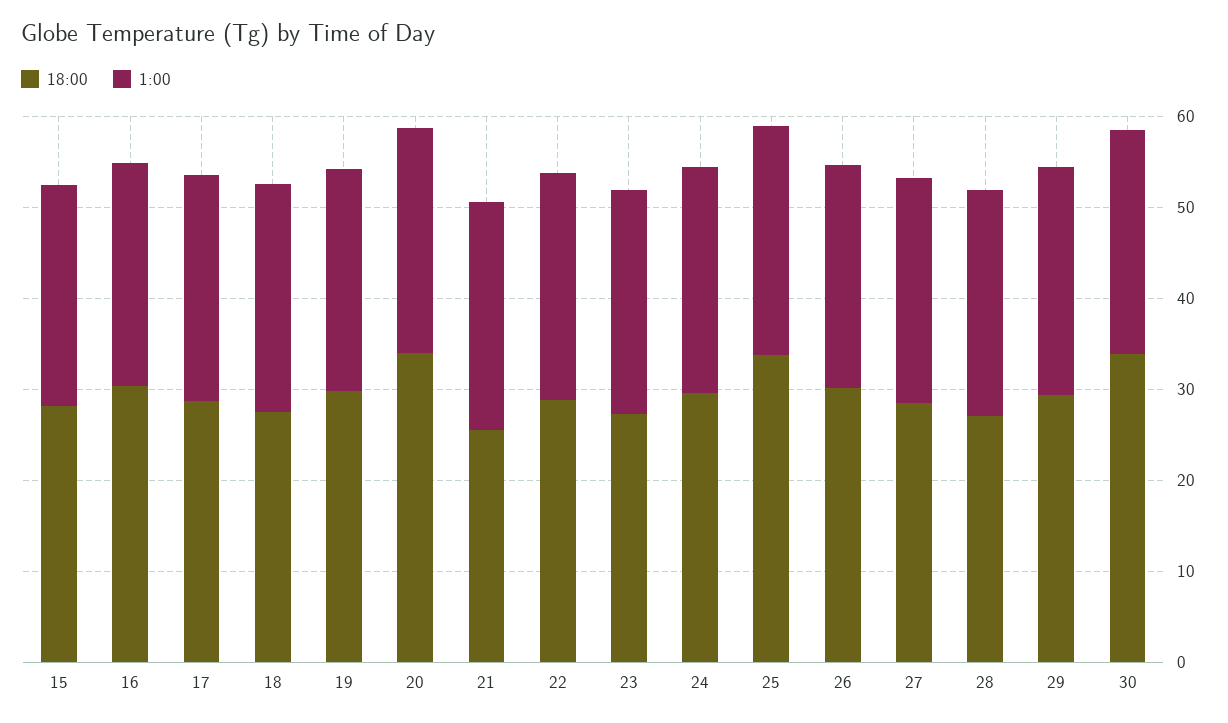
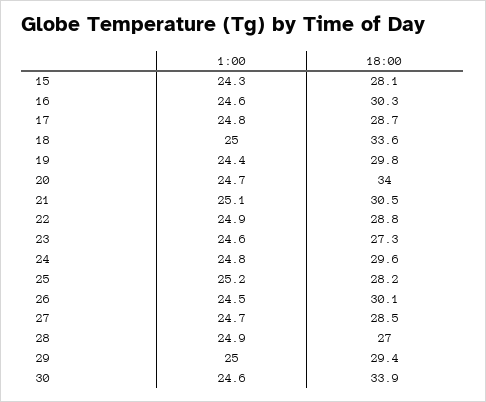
  {
    "18:00": {
      "15": 28.1,
      "16": 30.3,
      "17": 28.7,
-     "18": 28,
+     "18": 33.6,
      "19": 29.8,
      "20": 34,
-     "21": 26,
+     "21": 30.5,
      "22": 28.8,
      "23": 27.3,
      "24": 29.6,
-     "25": 34,
+     "25": 28.2,
      "26": 30.1,
      "27": 28.5,
      "28": 27,
      "29": 29.4,
      "30": 33.9
    },
    "1:00": {
      "15": 24.3,
      "16": 24.6,
      "17": 24.8,
      "18": 25,
      "19": 24.4,
      "20": 24.7,
      "21": 25.1,
      "22": 24.9,
      "23": 24.6,
      "24": 24.8,
      "25": 25.2,
      "26": 24.5,
      "27": 24.7,
      "28": 24.9,
      "29": 25,
      "30": 24.6
    }
  }

